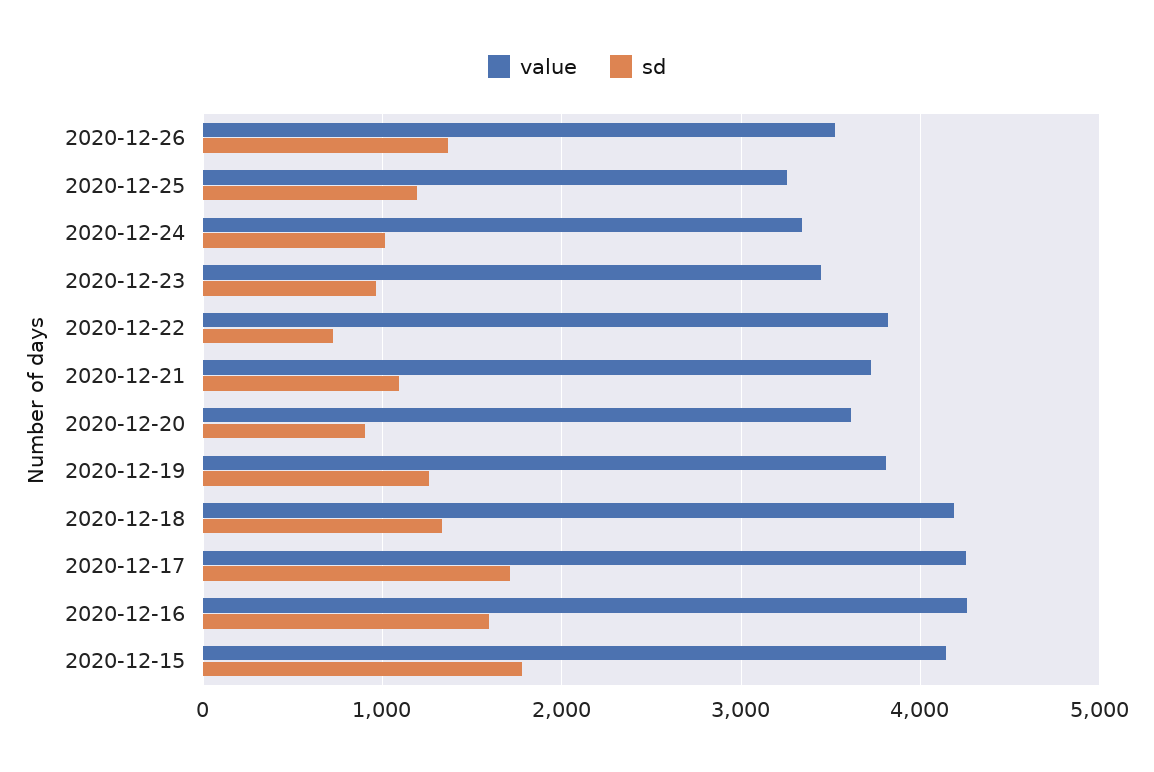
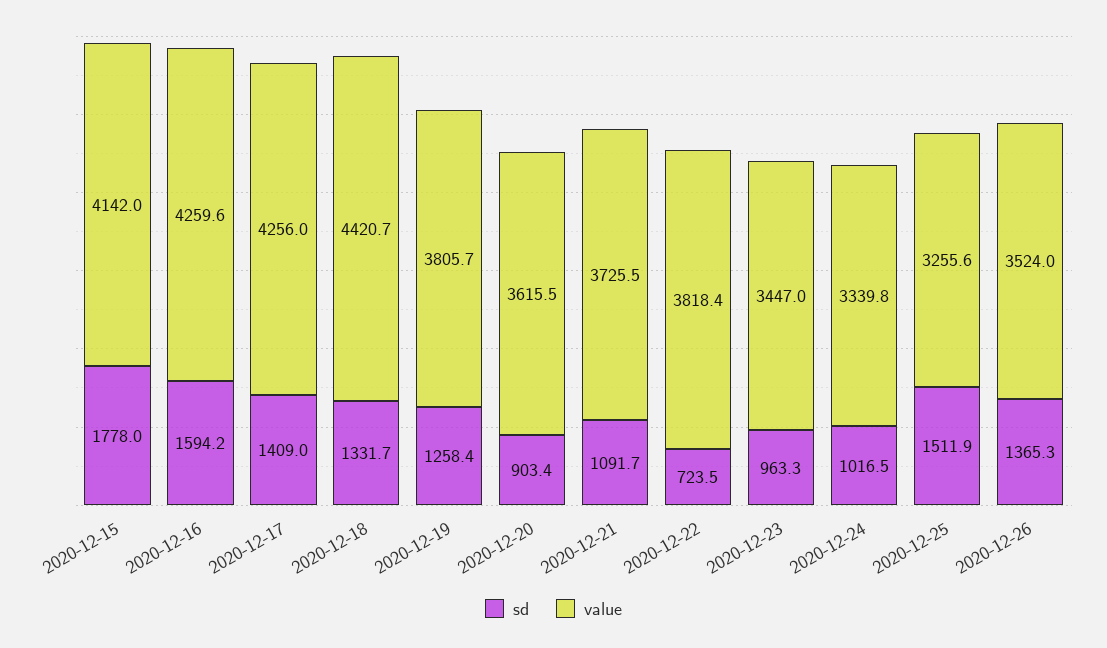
  {
    "value": {
      "2020-12-26": 3524,
      "2020-12-25": 3255.6,
      "2020-12-24": 3339.8,
      "2020-12-23": 3447,
      "2020-12-22": 3818.4,
      "2020-12-21": 3725.5,
      "2020-12-20": 3615.5,
      "2020-12-19": 3805.7,
-     "2020-12-18": 4200,
+     "2020-12-18": 4420.7,
      "2020-12-17": 4256,
      "2020-12-16": 4259.6,
      "2020-12-15": 4142
    },
    "sd": {
      "2020-12-26": 1365.3,
-     "2020-12-25": 1200,
+     "2020-12-25": 1511.9,
      "2020-12-24": 1016.5,
      "2020-12-23": 963.3,
      "2020-12-22": 723.5,
      "2020-12-21": 1091.7,
      "2020-12-20": 903.4,
      "2020-12-19": 1258.4,
      "2020-12-18": 1331.7,
-     "2020-12-17": 1700,
+     "2020-12-17": 1409,
      "2020-12-16": 1594.2,
      "2020-12-15": 1778
    }
  }

